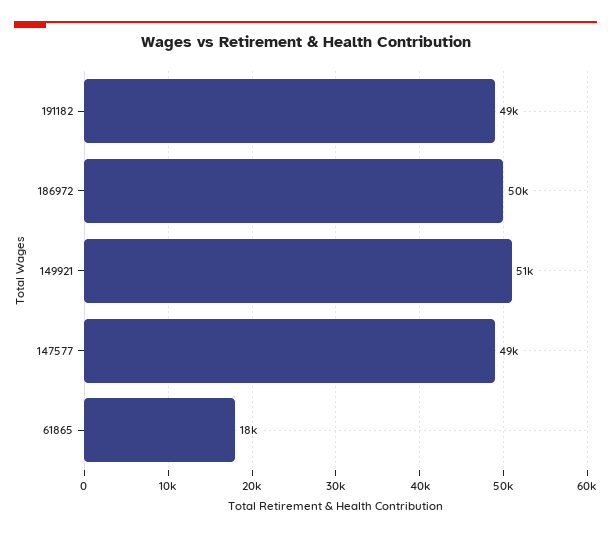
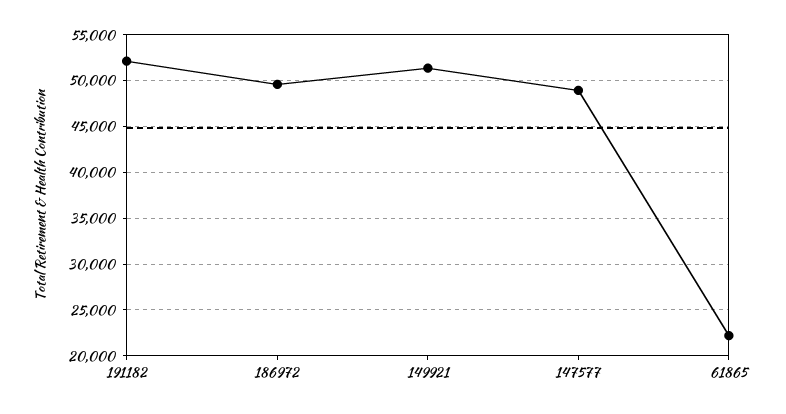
  {
-   "191182": 49000,
+   "191182": 52000,
    "186972": 50000,
    "149921": 51000,
    "147577": 49000,
-   "61865": 18000
+   "61865": 22000
  }

